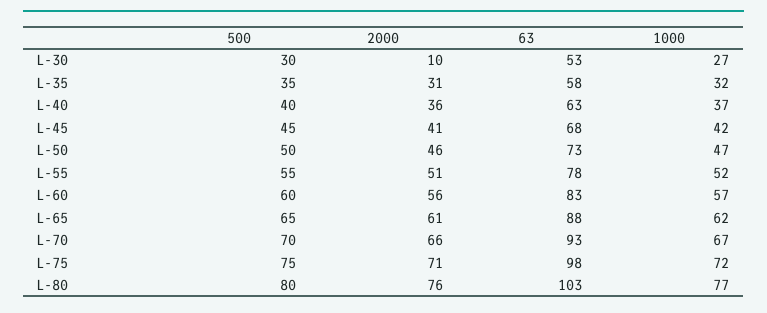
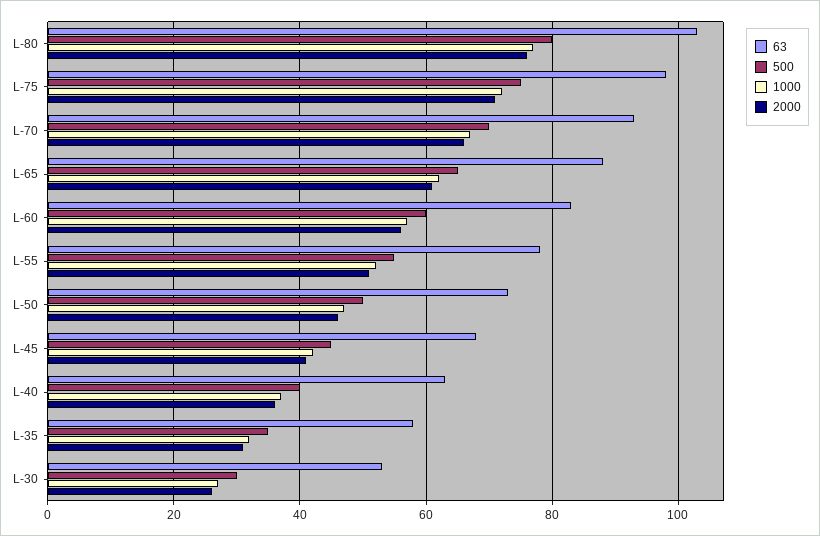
  {
    "500": {
      "L-30": 30,
      "L-35": 35,
      "L-40": 40,
      "L-45": 45,
      "L-50": 50,
      "L-55": 55,
      "L-60": 60,
      "L-65": 65,
      "L-70": 70,
      "L-75": 75,
      "L-80": 80
    },
    "2000": {
-     "L-30": 10,
+     "L-30": 25,
      "L-35": 31,
      "L-40": 36,
      "L-45": 41,
      "L-50": 46,
      "L-55": 51,
      "L-60": 56,
      "L-65": 61,
      "L-70": 66,
      "L-75": 71,
      "L-80": 76
    },
    "63": {
      "L-30": 53,
      "L-35": 58,
      "L-40": 63,
      "L-45": 68,
      "L-50": 73,
      "L-55": 78,
      "L-60": 83,
      "L-65": 88,
      "L-70": 93,
      "L-75": 98,
      "L-80": 103
    },
    "1000": {
      "L-30": 27,
      "L-35": 32,
      "L-40": 37,
      "L-45": 42,
      "L-50": 47,
      "L-55": 52,
      "L-60": 57,
      "L-65": 62,
      "L-70": 67,
      "L-75": 72,
      "L-80": 77
    }
  }

